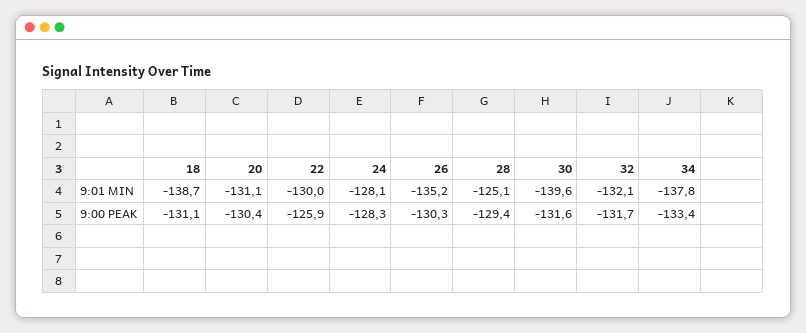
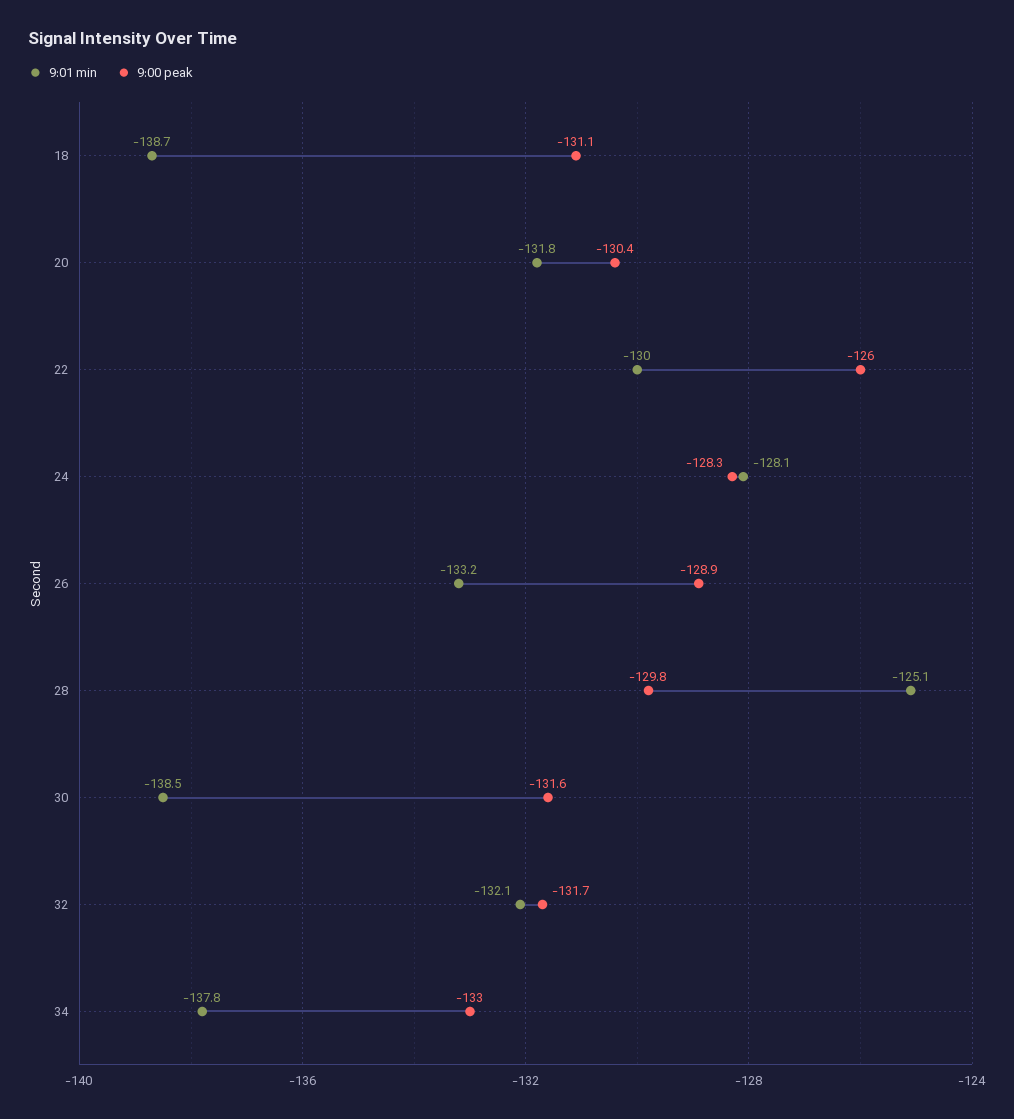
  {
    "9:01 MIN": {
      "18": -138.7,
-     "20": -131.1,
+     "20": -131.8,
      "22": -130,
      "24": -128.1,
-     "26": -135.2,
+     "26": -133.2,
      "28": -125.1,
-     "30": -139.6,
+     "30": -138.5,
      "32": -132.1,
      "34": -137.8
    },
    "9:00 PEAK": {
      "18": -131.1,
      "20": -130.4,
-     "22": -125.9,
+     "22": -126,
      "24": -128.3,
-     "26": -130.3,
+     "26": -128.9,
-     "28": -129.4,
+     "28": -129.8,
      "30": -131.6,
      "32": -131.7,
-     "34": -133.4
+     "34": -133
    }
  }

